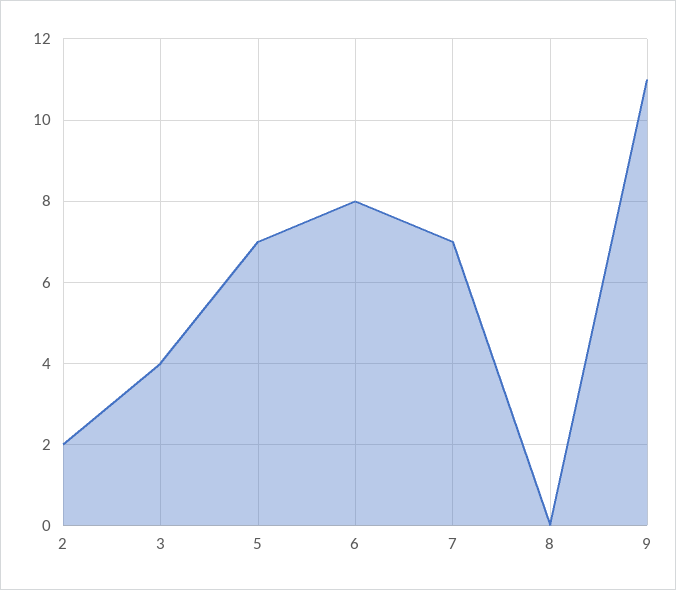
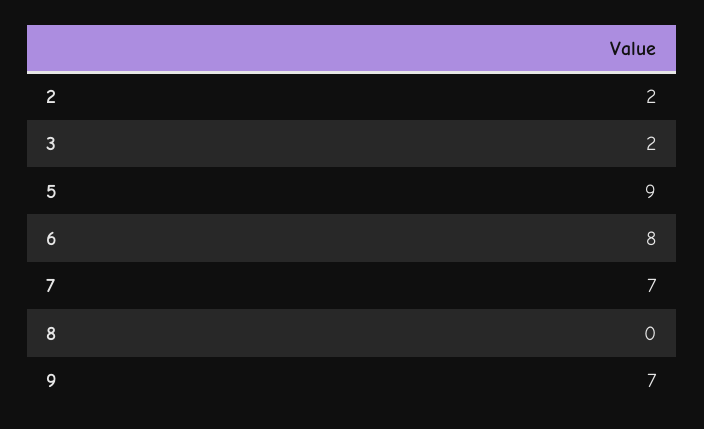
  {
    "2": 2,
-   "3": 4,
+   "3": 2,
-   "5": 7,
+   "5": 9,
    "6": 8,
    "7": 7,
    "8": 0,
-   "9": 11
+   "9": 7
  }

